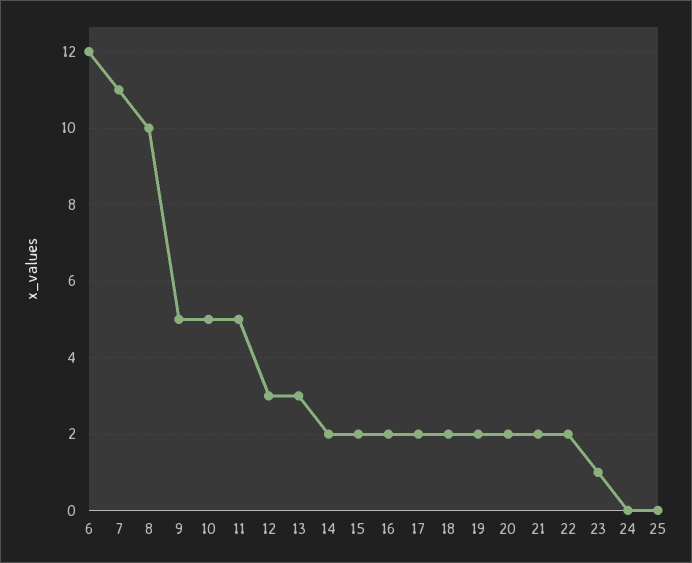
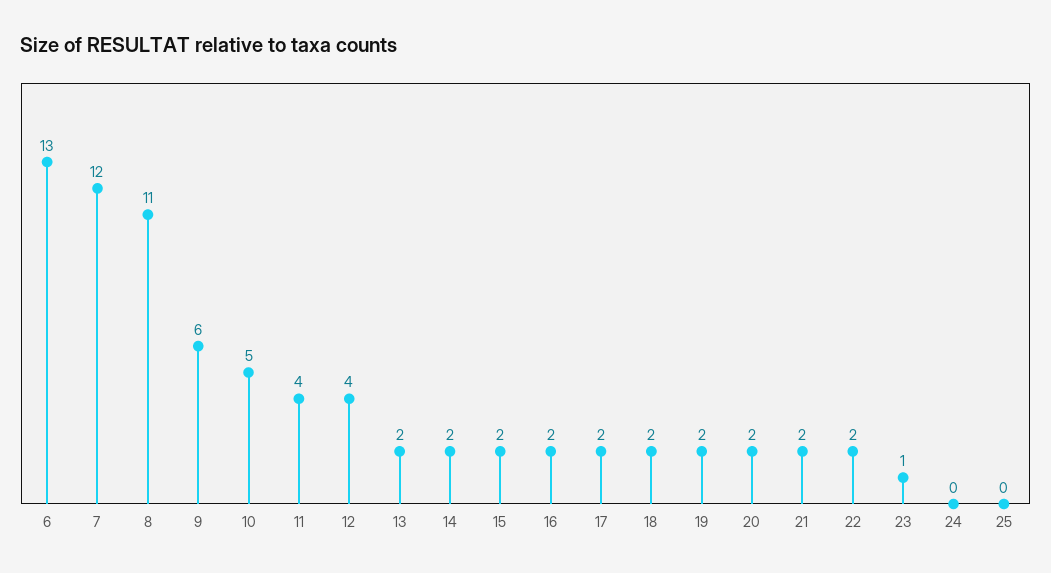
  {
-   "6": 12,
+   "6": 13,
-   "7": 11,
+   "7": 12,
-   "8": 10,
+   "8": 11,
-   "9": 5,
+   "9": 6,
    "10": 5,
-   "11": 5,
+   "11": 4,
-   "12": 3,
+   "12": 4,
-   "13": 3,
+   "13": 2,
    "14": 2,
    "15": 2,
    "16": 2,
    "17": 2,
    "18": 2,
    "19": 2,
    "20": 2,
    "21": 2,
    "22": 2,
    "23": 1,
    "24": 0,
    "25": 0
  }

